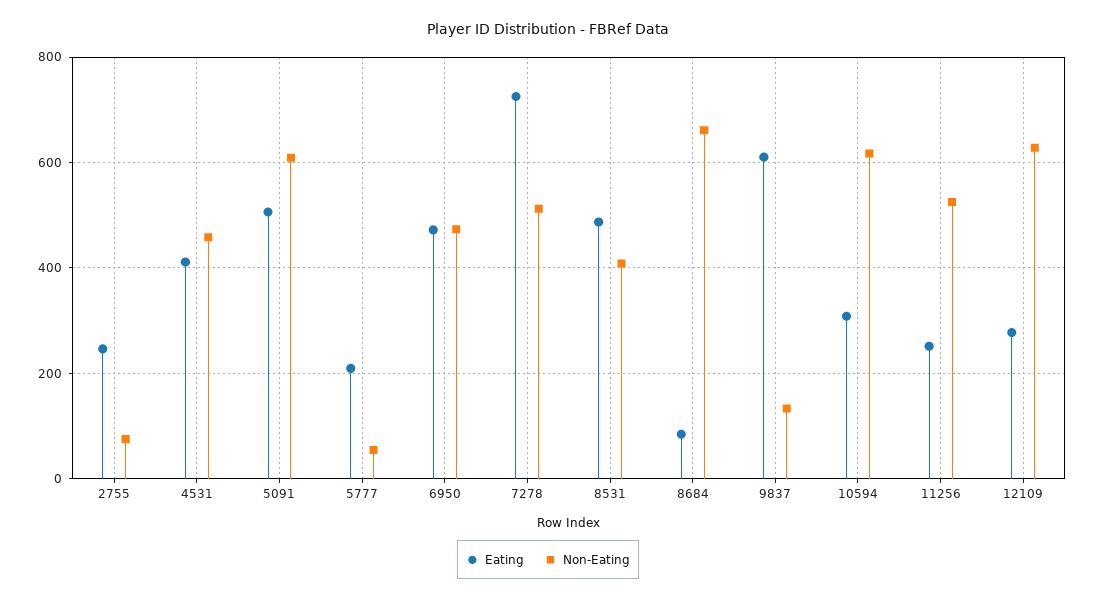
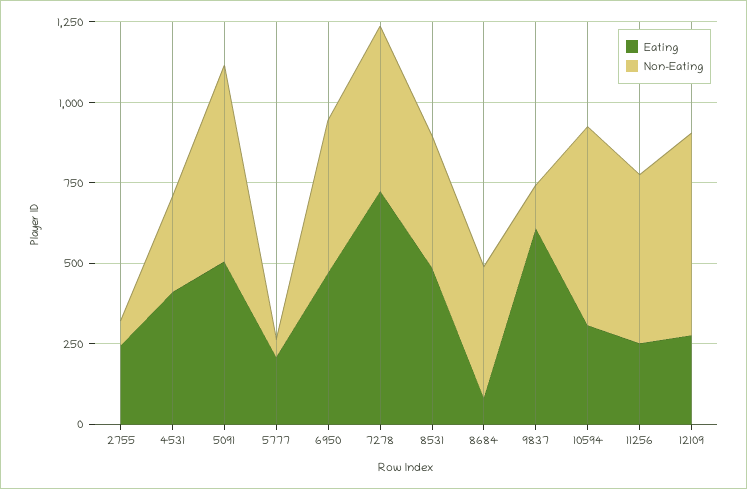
  {
    "Eating": {
      "2755": 240,
      "4531": 420,
      "5091": 500,
      "5777": 200,
      "6950": 480,
      "7278": 720,
      "8531": 480,
      "8684": 80,
      "9837": 620,
      "10594": 300,
      "11256": 260,
      "12109": 280
    },
    "Non-Eating": {
      "2755": 80,
-     "4531": 460,
+     "4531": 300,
      "5091": 600,
      "5777": 60,
      "6950": 480,
      "7278": 520,
      "8531": 400,
-     "8684": 660,
+     "8684": 400,
      "9837": 140,
      "10594": 620,
      "11256": 520,
      "12109": 620
    }
  }

